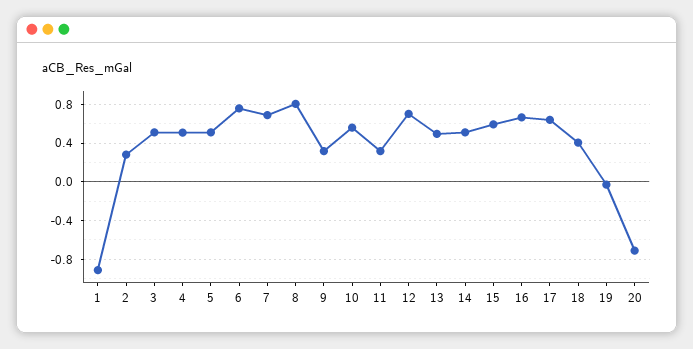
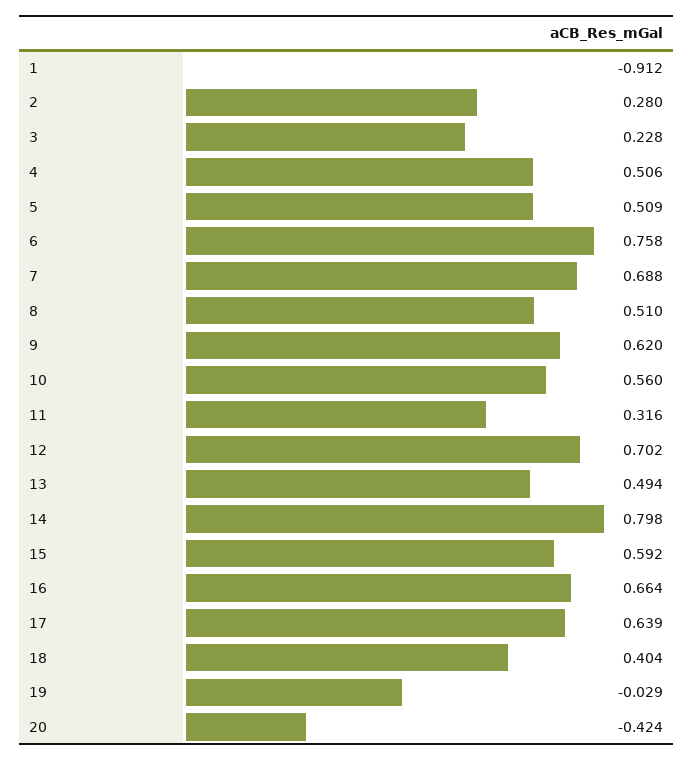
  {
    "1": -0.912,
    "2": 0.28,
-   "3": 0.5,
+   "3": 0.228,
    "4": 0.506,
    "5": 0.509,
    "6": 0.758,
    "7": 0.688,
-   "8": 0.8,
+   "8": 0.51,
-   "9": 0.3,
+   "9": 0.62,
    "10": 0.56,
    "11": 0.316,
    "12": 0.702,
    "13": 0.494,
-   "14": 0.5,
+   "14": 0.798,
    "15": 0.592,
    "16": 0.664,
    "17": 0.639,
    "18": 0.404,
    "19": -0.029,
-   "20": -0.7
+   "20": -0.424
  }

